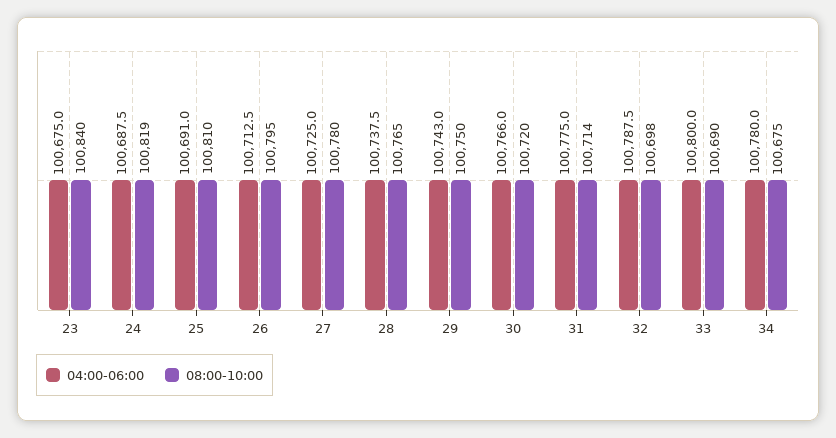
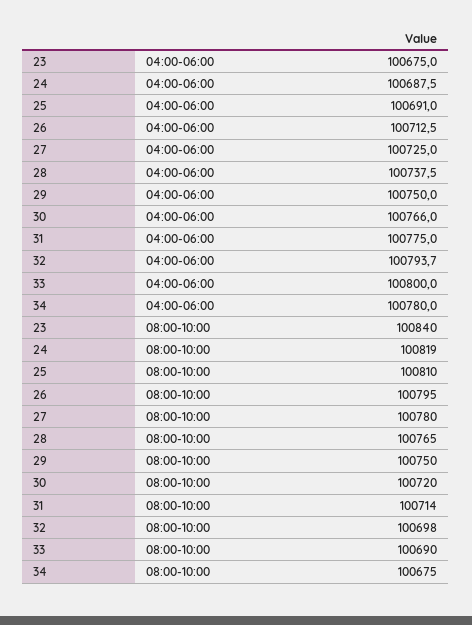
  {
    "04:00-06:00": {
      "23": 100675,
      "24": 100687.5,
      "25": 100691,
      "26": 100712.5,
      "27": 100725,
      "28": 100737.5,
-     "29": 100743,
+     "29": 100750,
      "30": 100766,
      "31": 100775,
-     "32": 100787.5,
+     "32": 100793.7,
      "33": 100800,
      "34": 100780
    },
    "08:00-10:00": {
      "23": 100840,
      "24": 100819,
      "25": 100810,
      "26": 100795,
      "27": 100780,
      "28": 100765,
      "29": 100750,
      "30": 100720,
      "31": 100714,
      "32": 100698,
      "33": 100690,
      "34": 100675
    }
  }

